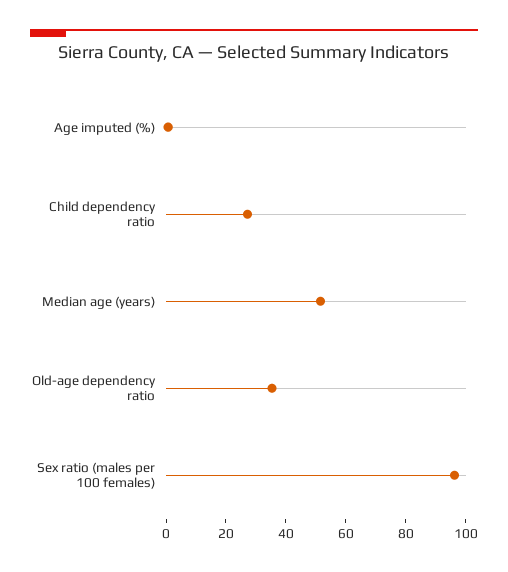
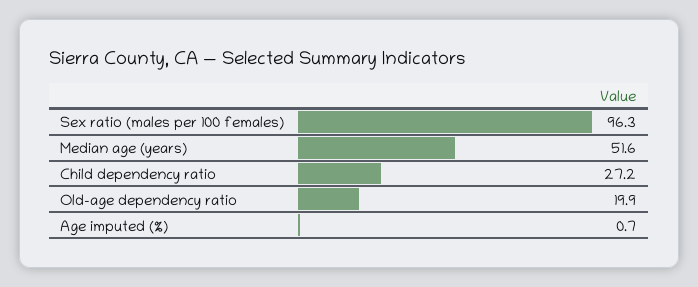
  {
    "Age imputed (%)": 0.7,
    "Child dependency ratio": 27.2,
    "Median age (years)": 51.6,
-   "Old-age dependency ratio": 35,
+   "Old-age dependency ratio": 19.9,
    "Sex ratio (males per 100 females)": 96.3
  }

